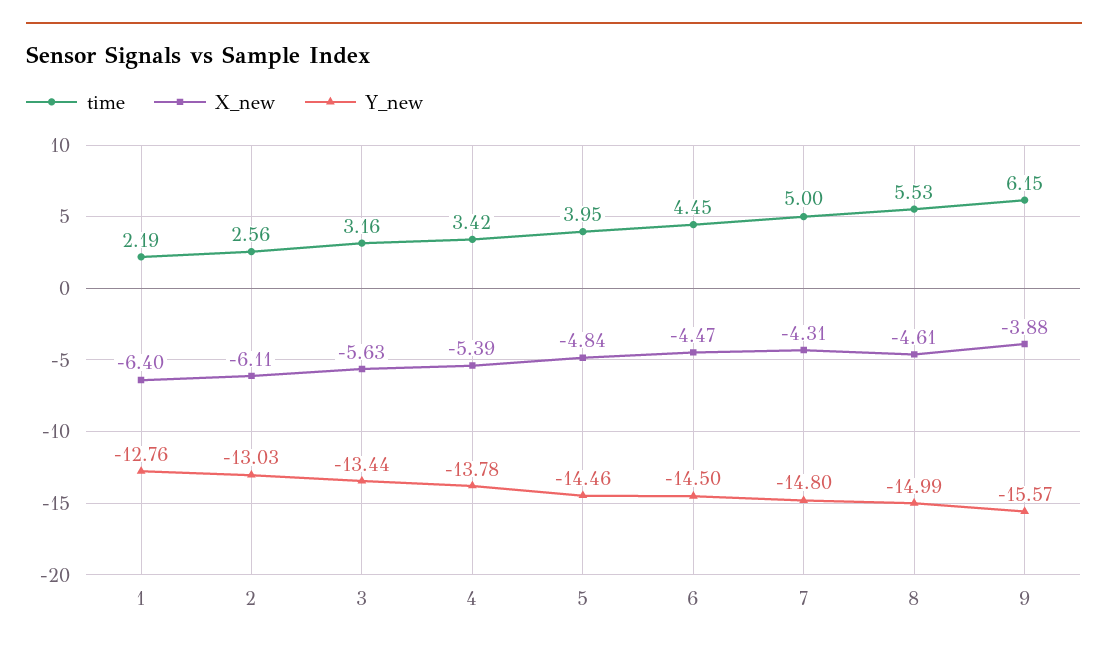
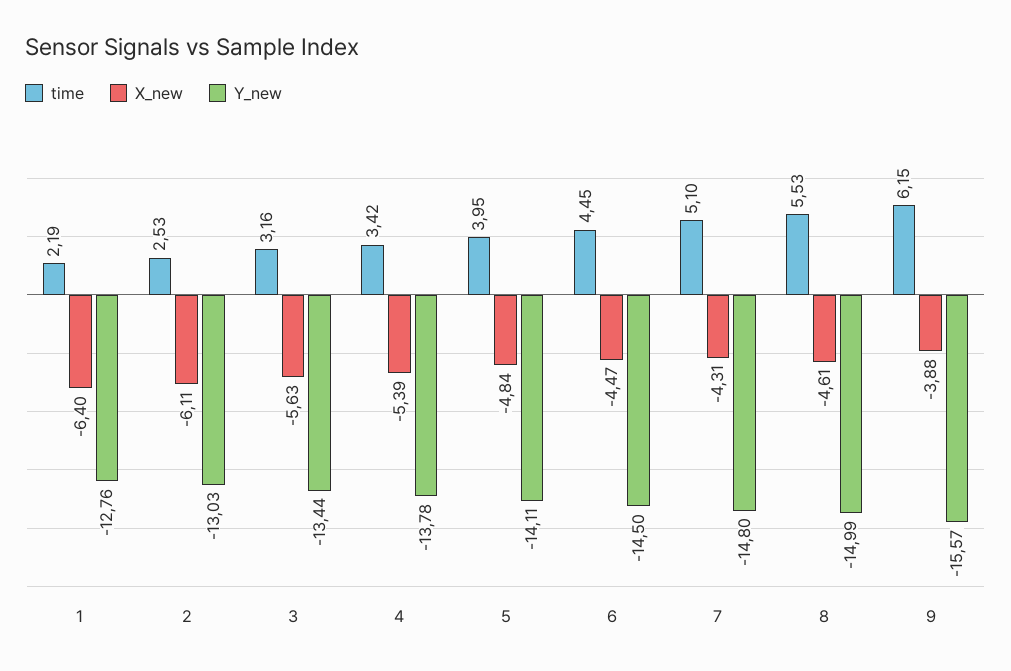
  {
    "time": {
      "1": 2.19,
-     "2": 2.56,
+     "2": 2.53,
      "3": 3.16,
      "4": 3.42,
      "5": 3.95,
      "6": 4.45,
-     "7": 5,
+     "7": 5.1,
      "8": 5.53,
      "9": 6.15
    },
    "X_new": {
      "1": -6.4,
      "2": -6.11,
      "3": -5.63,
      "4": -5.39,
      "5": -4.84,
      "6": -4.47,
      "7": -4.31,
      "8": -4.61,
      "9": -3.88
    },
    "Y_new": {
      "1": -12.76,
      "2": -13.03,
      "3": -13.44,
      "4": -13.78,
-     "5": -14.46,
+     "5": -14.11,
      "6": -14.5,
      "7": -14.8,
      "8": -14.99,
      "9": -15.57
    }
  }

